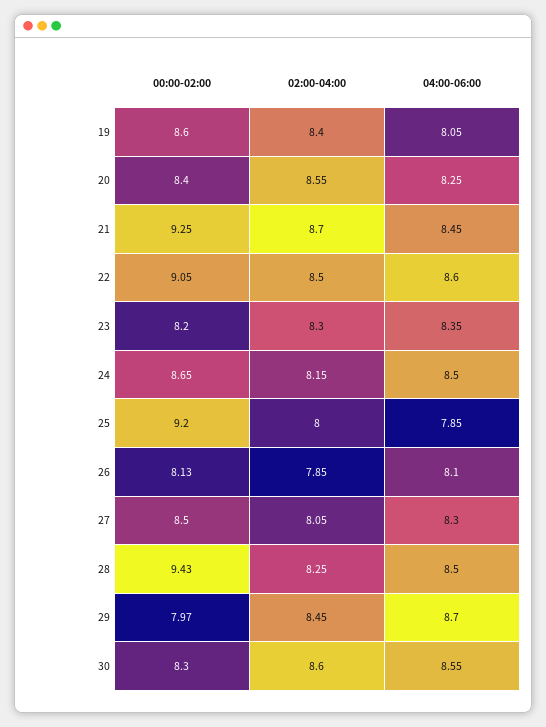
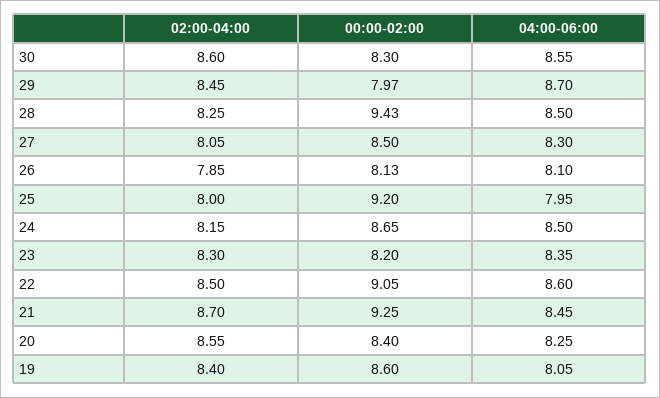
  {
    "00:00-02:00": {
      "19": 8.6,
      "20": 8.4,
      "21": 9.25,
      "22": 9.05,
      "23": 8.2,
      "24": 8.65,
      "25": 9.2,
      "26": 8.13,
      "27": 8.5,
      "28": 9.43,
      "29": 7.97,
      "30": 8.3
    },
    "02:00-04:00": {
      "19": 8.4,
      "20": 8.55,
      "21": 8.7,
      "22": 8.5,
      "23": 8.3,
      "24": 8.15,
      "25": 8,
      "26": 7.85,
      "27": 8.05,
      "28": 8.25,
      "29": 8.45,
      "30": 8.6
    },
    "04:00-06:00": {
      "19": 8.05,
      "20": 8.25,
      "21": 8.45,
      "22": 8.6,
      "23": 8.35,
      "24": 8.5,
-     "25": 7.85,
+     "25": 7.95,
      "26": 8.1,
      "27": 8.3,
      "28": 8.5,
      "29": 8.7,
      "30": 8.55
    }
  }

